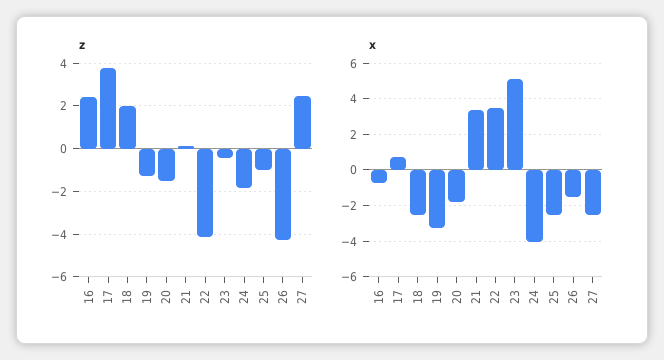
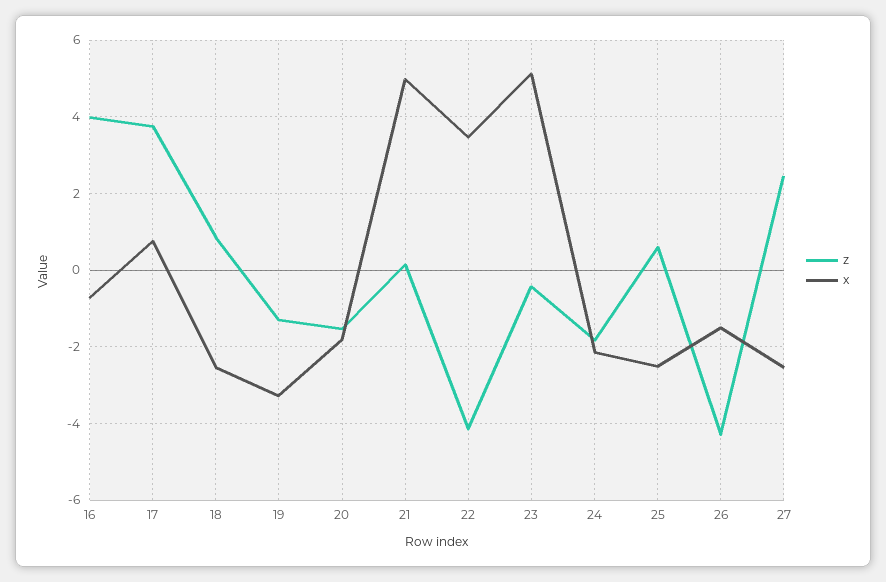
  {
    "z": {
-     "16": 2.5,
+     "16": 4,
      "17": 3.8,
-     "18": 2,
+     "18": 0.8,
      "19": -1.2,
      "20": -1.6,
      "21": 0.2,
      "22": -4.2,
      "23": -0.4,
      "24": -1.8,
-     "25": -1,
+     "25": 0.6,
      "26": -4.2,
      "27": 2.4
    },
    "x": {
      "16": -0.8,
      "17": 0.8,
      "18": -2.6,
      "19": -3.2,
      "20": -1.8,
-     "21": 3.5,
+     "21": 5,
      "22": 3.4,
      "23": 5.2,
-     "24": -4,
+     "24": -2.2,
      "25": -2.6,
      "26": -1.6,
      "27": -2.6
    }
  }

